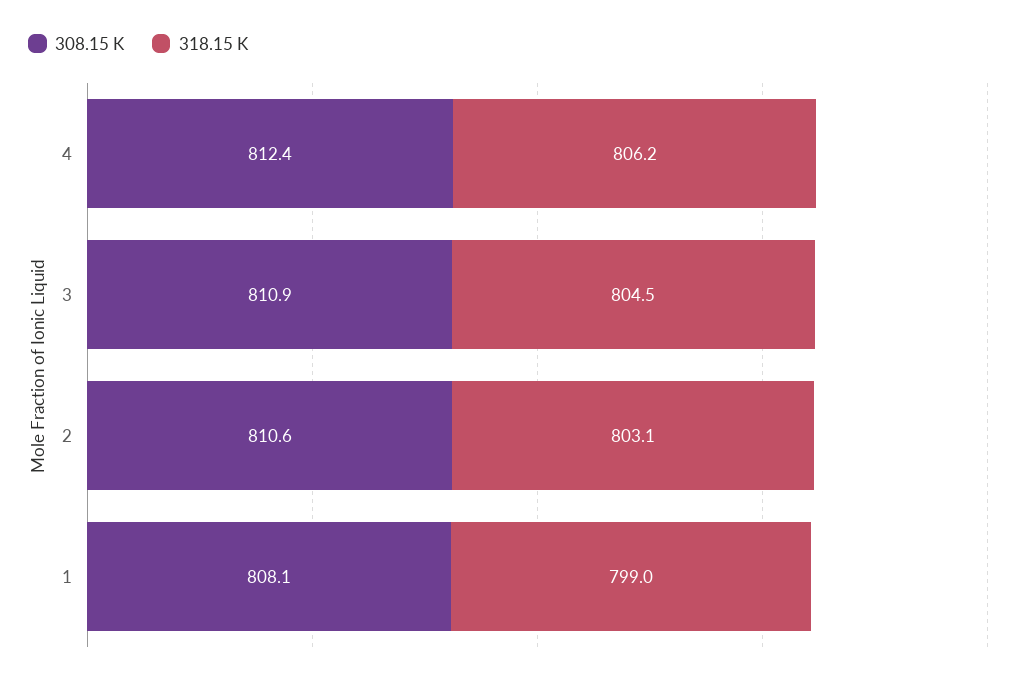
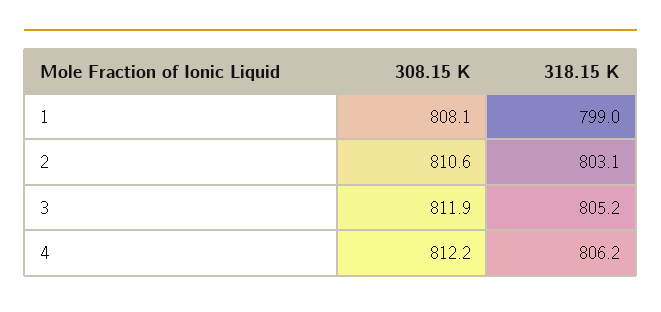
  {
    "308.15 K": {
-     "4": 812.4,
+     "4": 812.2,
-     "3": 810.9,
+     "3": 811.9,
      "2": 810.6,
      "1": 808.1
    },
    "318.15 K": {
      "4": 806.2,
-     "3": 804.5,
+     "3": 805.2,
      "2": 803.1,
      "1": 799
    }
  }

